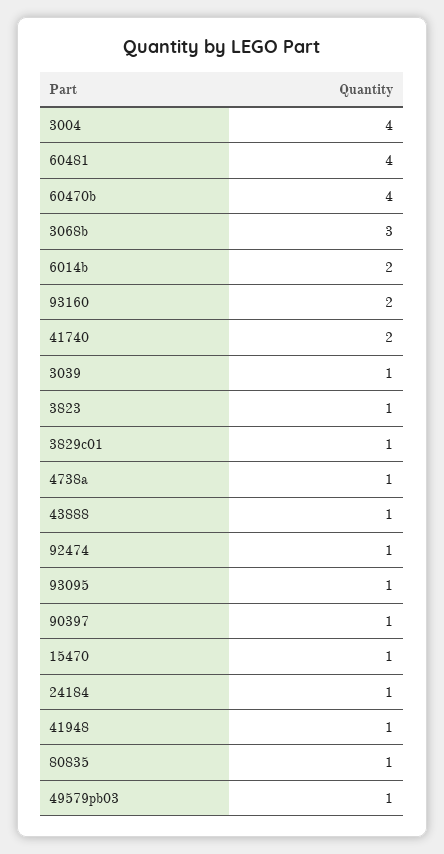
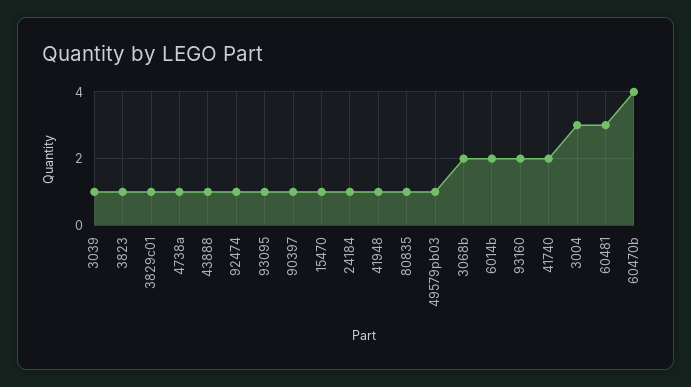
  {
-   "3004": 4,
+   "3004": 3,
-   "60481": 4,
+   "60481": 3,
    "60470b": 4,
-   "3068b": 3,
+   "3068b": 2,
    "6014b": 2,
    "93160": 2,
    "41740": 2,
    "3039": 1,
    "3823": 1,
    "3829c01": 1,
    "4738a": 1,
    "43888": 1,
    "92474": 1,
    "93095": 1,
    "90397": 1,
    "15470": 1,
    "24184": 1,
    "41948": 1,
    "80835": 1,
    "49579pb03": 1
  }

